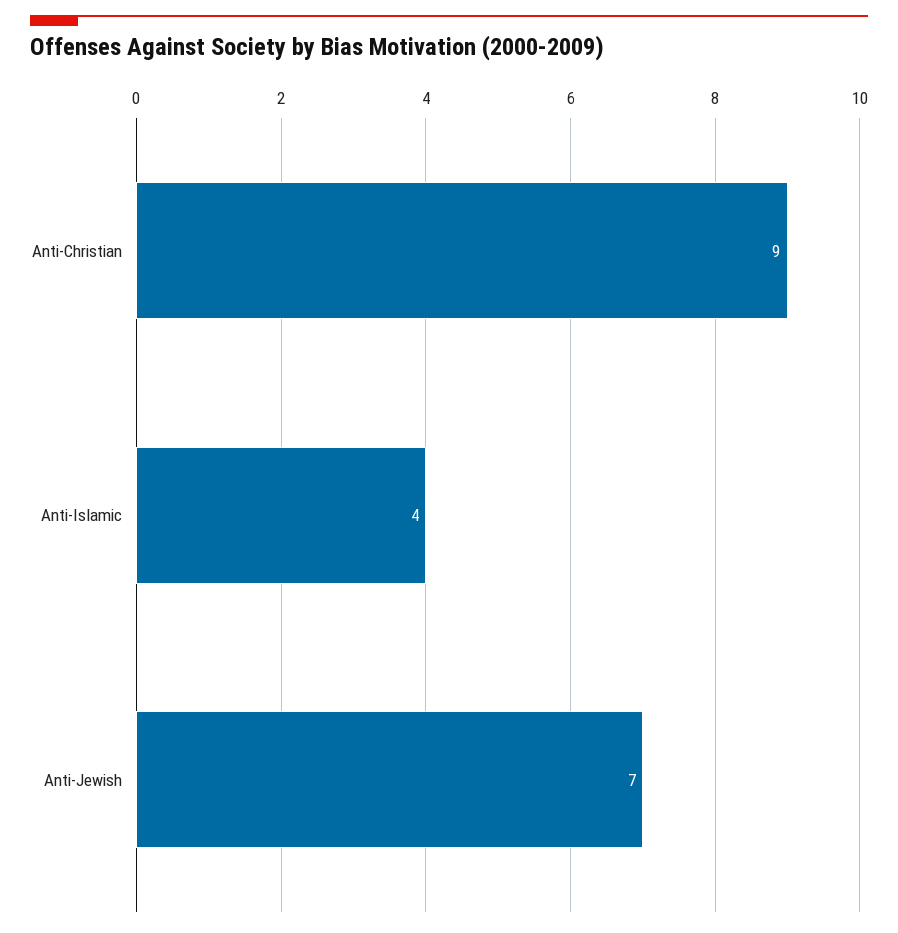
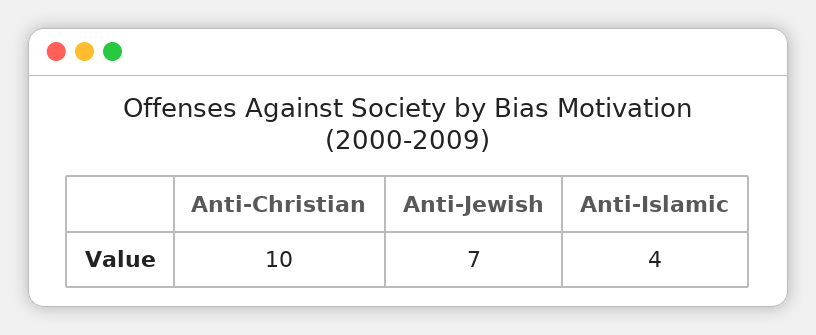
  {
-   "Anti-Christian": 9,
+   "Anti-Christian": 10,
    "Anti-Islamic": 4,
    "Anti-Jewish": 7
  }

